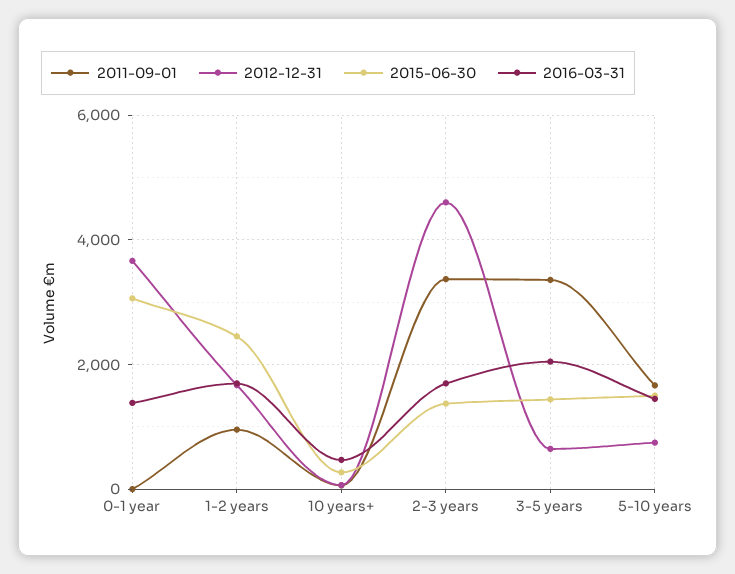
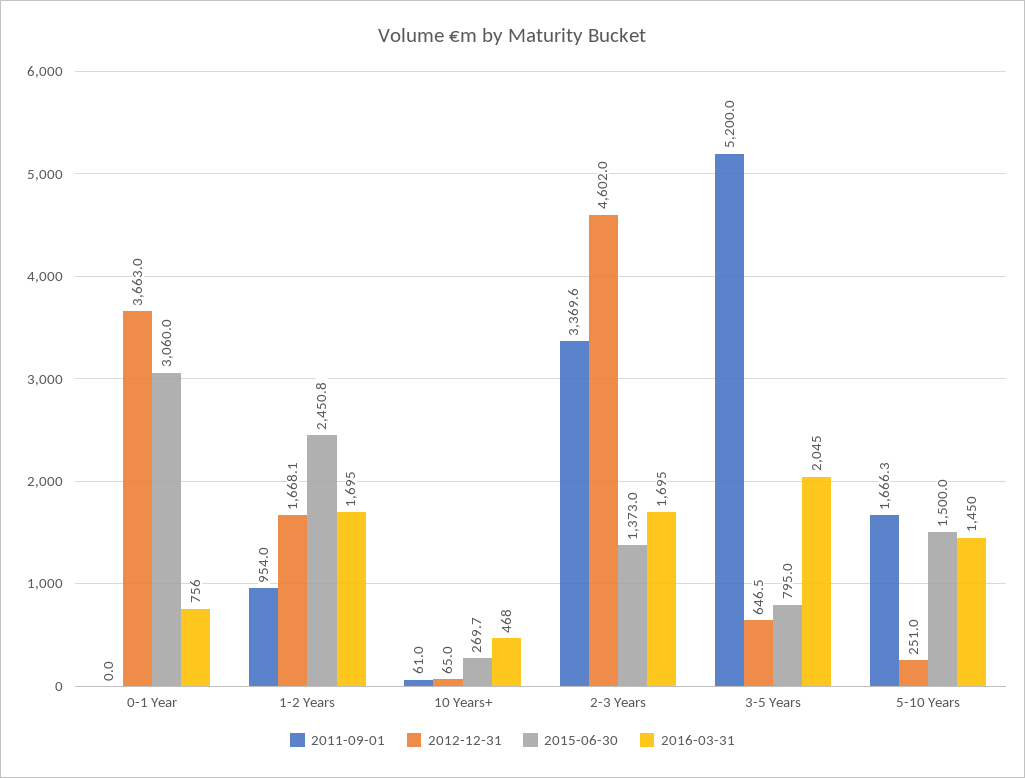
  {
    "2011-09-01": {
      "0-1 year": 0,
      "1-2 years": 954,
      "10 years+": 61,
      "2-3 years": 3369.6,
-     "3-5 years": 3400,
+     "3-5 years": 5200,
      "5-10 years": 1666.3
    },
    "2012-12-31": {
      "0-1 year": 3663,
      "1-2 years": 1668.1,
      "10 years+": 65,
      "2-3 years": 4602,
      "3-5 years": 646.5,
-     "5-10 years": 800
+     "5-10 years": 251
    },
    "2015-06-30": {
      "0-1 year": 3060,
      "1-2 years": 2450.8,
      "10 years+": 269.7,
      "2-3 years": 1373,
-     "3-5 years": 1400,
+     "3-5 years": 795,
      "5-10 years": 1500
    },
    "2016-03-31": {
-     "0-1 year": 1400,
+     "0-1 year": 756,
      "1-2 years": 1695,
      "10 years+": 468,
      "2-3 years": 1695,
      "3-5 years": 2045,
      "5-10 years": 1450
    }
  }

